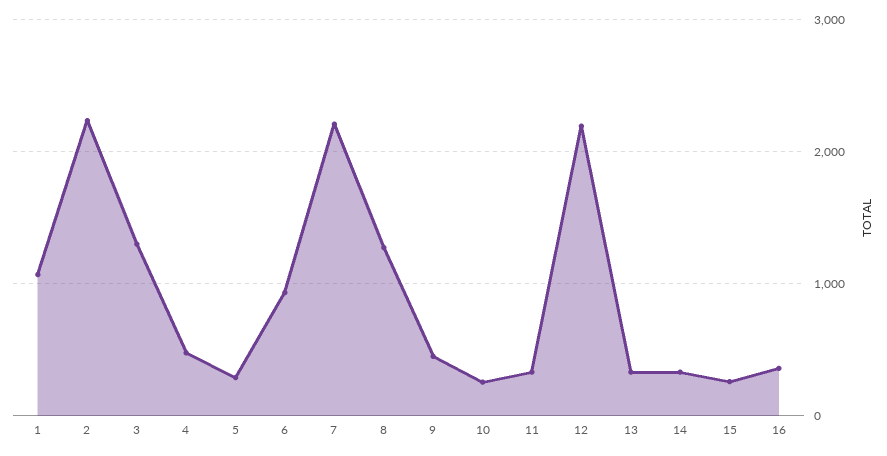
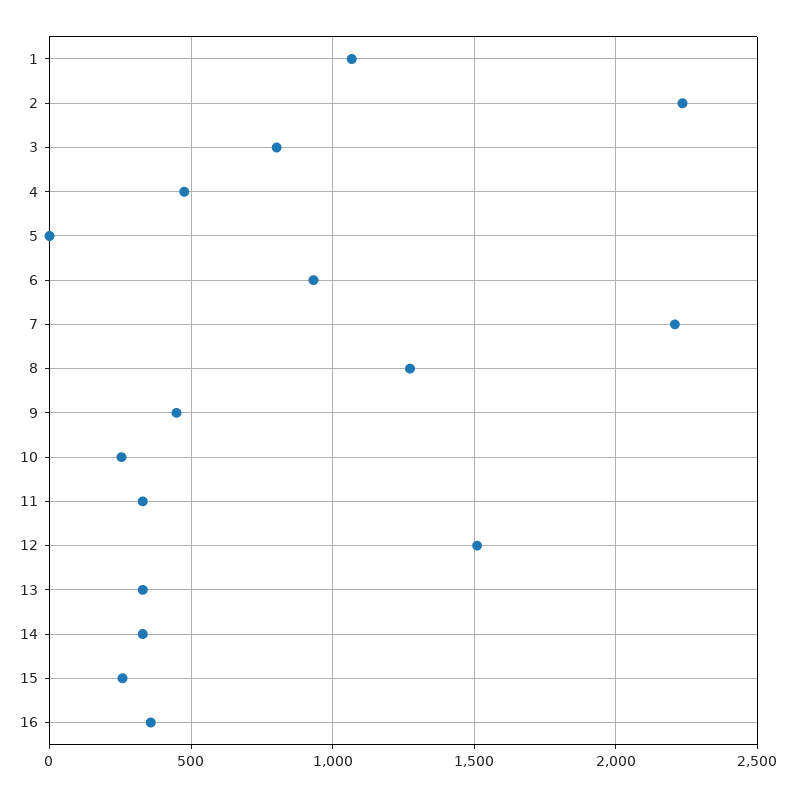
  {
    "1": 1050,
    "2": 2250,
-   "3": 1300,
+   "3": 800,
    "4": 500,
-   "5": 300,
+   "5": 0,
    "6": 950,
    "7": 2200,
    "8": 1250,
    "9": 450,
    "10": 250,
    "11": 350,
-   "12": 2200,
+   "12": 1500,
    "13": 350,
    "14": 350,
    "15": 250,
    "16": 350
  }

